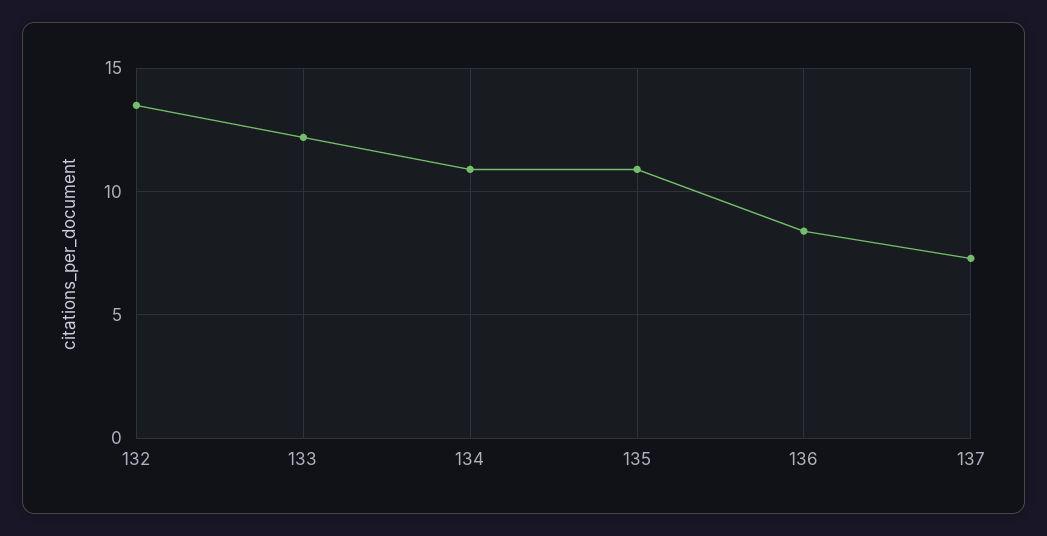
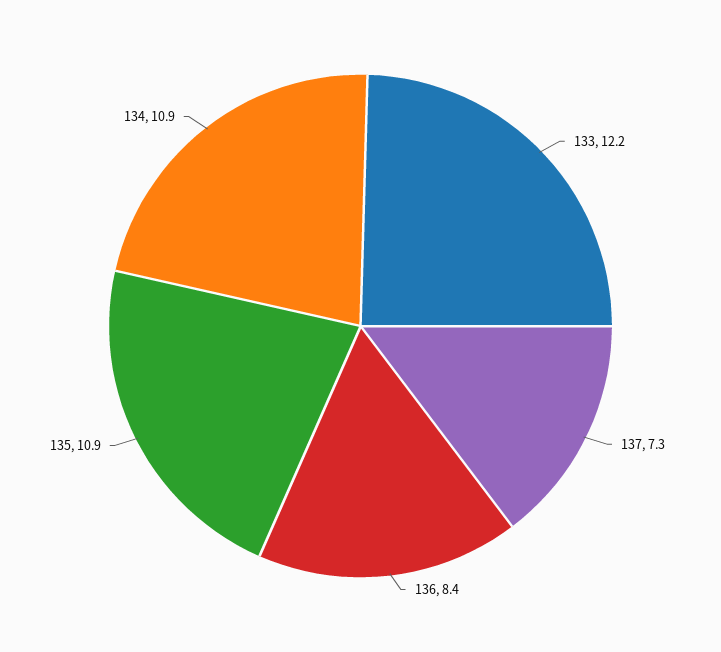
  {
-   "132": 13.5,
    "133": 12.2,
    "134": 10.9,
    "135": 10.9,
    "136": 8.4,
    "137": 7.3
  }

